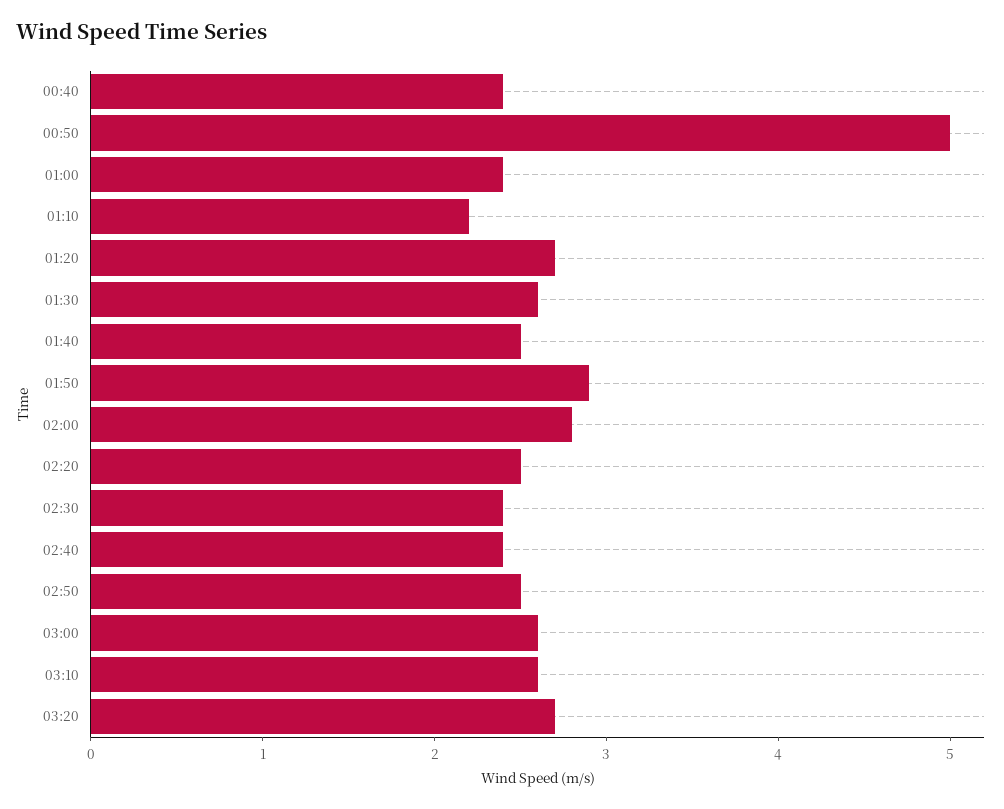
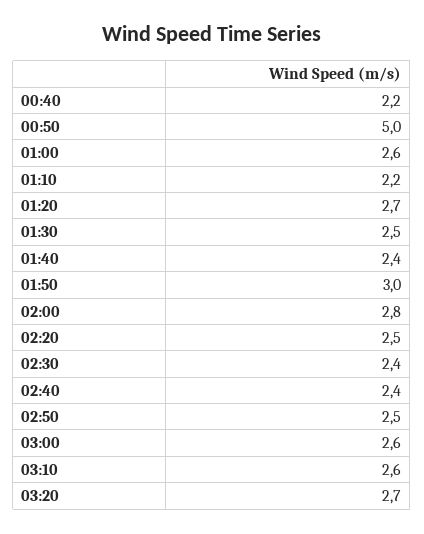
  {
-   "00:40": 2.4,
+   "00:40": 2.2,
    "00:50": 5,
-   "01:00": 2.4,
+   "01:00": 2.6,
    "01:10": 2.2,
    "01:20": 2.7,
-   "01:30": 2.6,
+   "01:30": 2.5,
-   "01:40": 2.5,
+   "01:40": 2.4,
-   "01:50": 2.9,
+   "01:50": 3,
    "02:00": 2.8,
    "02:20": 2.5,
    "02:30": 2.4,
    "02:40": 2.4,
    "02:50": 2.5,
    "03:00": 2.6,
    "03:10": 2.6,
    "03:20": 2.7
  }

